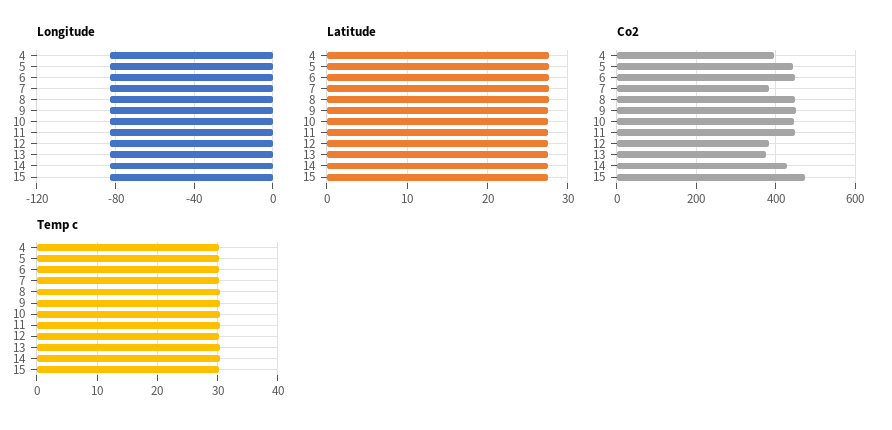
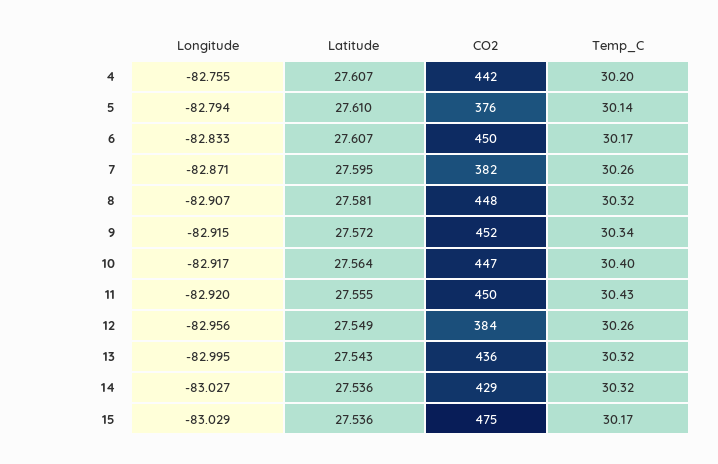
  {
    "Longitude": {
      "4": -82.755,
      "5": -82.794,
      "6": -82.833,
      "7": -82.871,
      "8": -82.907,
      "9": -82.915,
      "10": -82.917,
      "11": -82.92,
      "12": -82.956,
      "13": -82.995,
      "14": -83.027,
      "15": -83.029
    },
    "Latitude": {
      "4": 27.607,
      "5": 27.61,
      "6": 27.607,
      "7": 27.595,
      "8": 27.581,
      "9": 27.572,
      "10": 27.564,
      "11": 27.555,
      "12": 27.549,
      "13": 27.543,
      "14": 27.536,
      "15": 27.536
    },
    "Co2": {
-     "4": 400,
+     "4": 442,
-     "5": 440,
+     "5": 376,
      "6": 450,
      "7": 382,
      "8": 448,
      "9": 452,
      "10": 447,
      "11": 450,
      "12": 384,
-     "13": 380,
+     "13": 436,
      "14": 429,
      "15": 475
    },
    "Temp c": {
      "4": 30.2,
      "5": 30.14,
      "6": 30.17,
      "7": 30.26,
      "8": 30.32,
      "9": 30.34,
      "10": 30.4,
      "11": 30.43,
      "12": 30.26,
      "13": 30.32,
      "14": 30.32,
      "15": 30.17
    }
  }

